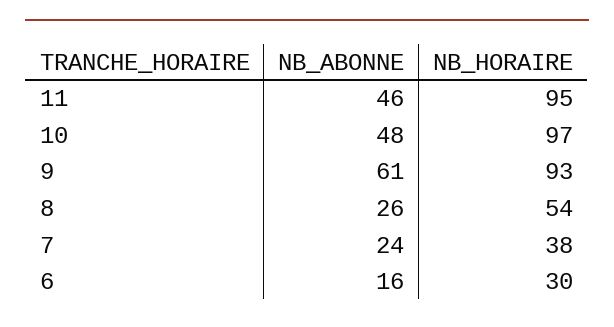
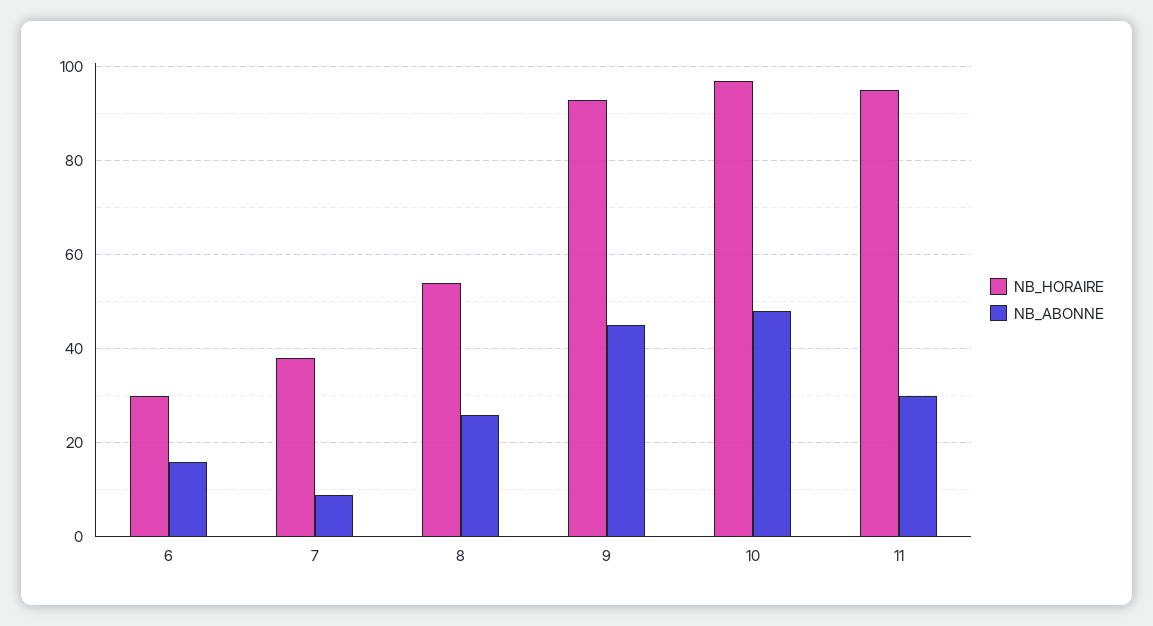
  {
    "NB_ABONNE": {
-     "11": 46,
+     "11": 30,
      "10": 48,
-     "9": 61,
+     "9": 45,
      "8": 26,
-     "7": 24,
+     "7": 10,
      "6": 16
    },
    "NB_HORAIRE": {
      "11": 95,
      "10": 97,
      "9": 93,
      "8": 54,
      "7": 38,
      "6": 30
    }
  }

